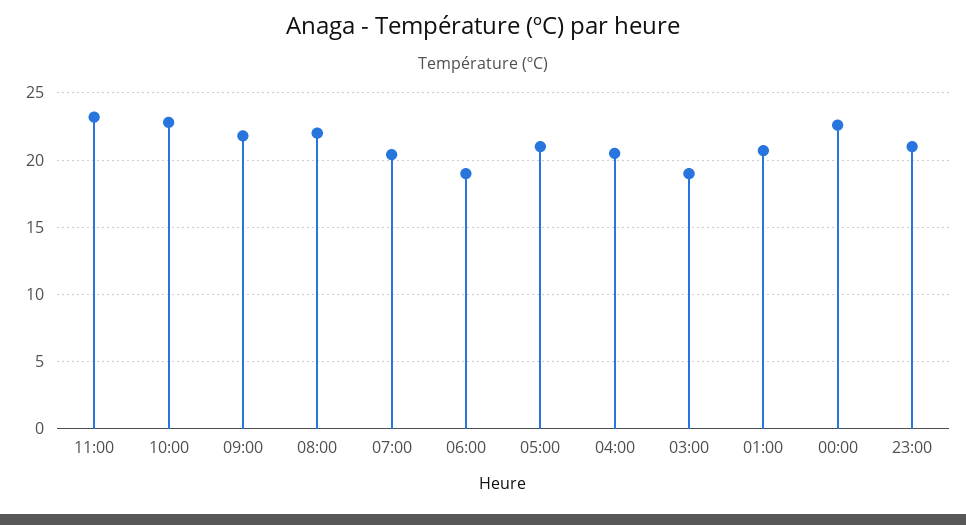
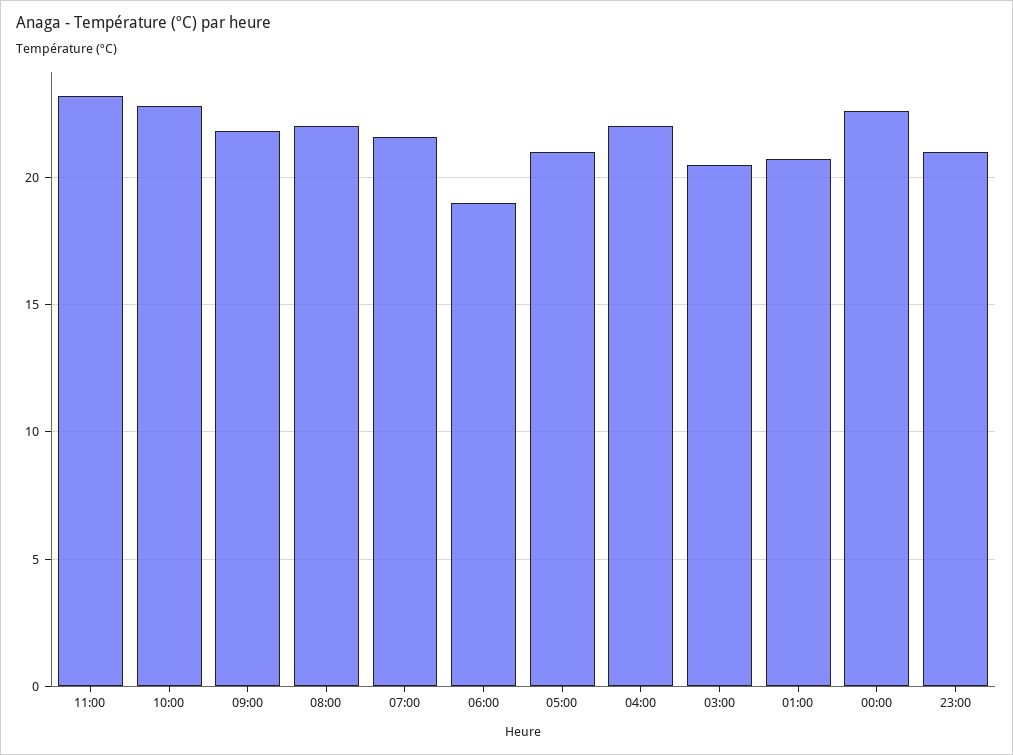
  {
    "11:00": 23,
    "10:00": 23,
    "09:00": 22,
    "08:00": 22,
-   "07:00": 20.5,
+   "07:00": 21.5,
    "06:00": 19,
    "05:00": 21,
-   "04:00": 20.5,
+   "04:00": 22,
-   "03:00": 19,
+   "03:00": 20.5,
    "01:00": 20.5,
    "00:00": 22.5,
    "23:00": 21
  }

